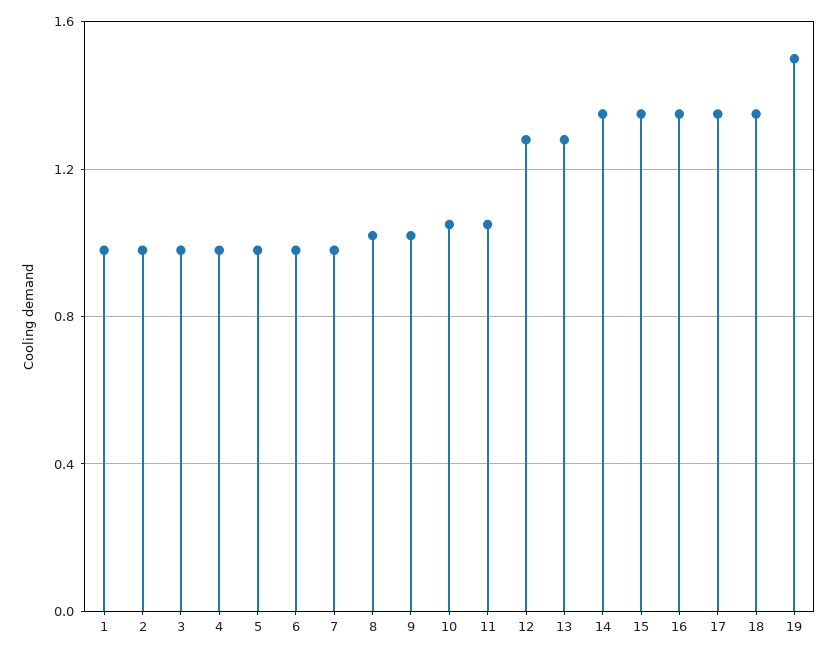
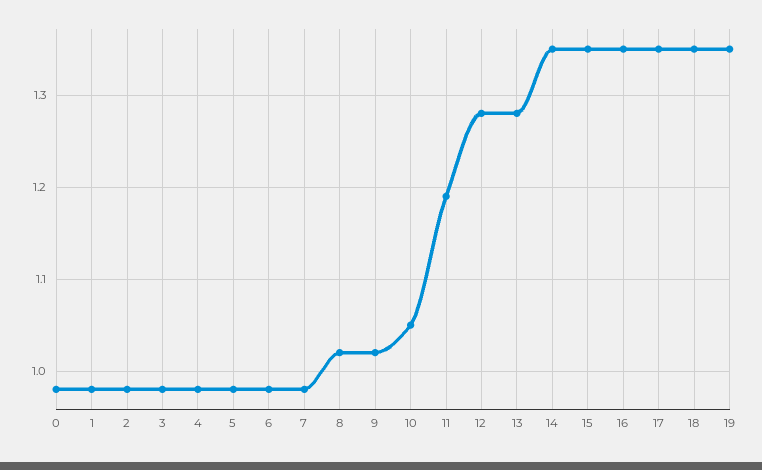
  {
    "1": 0.98,
    "2": 0.98,
    "3": 0.98,
    "4": 0.98,
    "5": 0.98,
    "6": 0.98,
    "7": 0.98,
    "8": 1.02,
    "9": 1.02,
    "10": 1.05,
-   "11": 1.05,
+   "11": 1.19,
    "12": 1.28,
    "13": 1.28,
    "14": 1.35,
    "15": 1.35,
    "16": 1.35,
    "17": 1.35,
    "18": 1.35,
-   "19": 1.5
+   "19": 1.35,
+   "0": 0.98
  }

